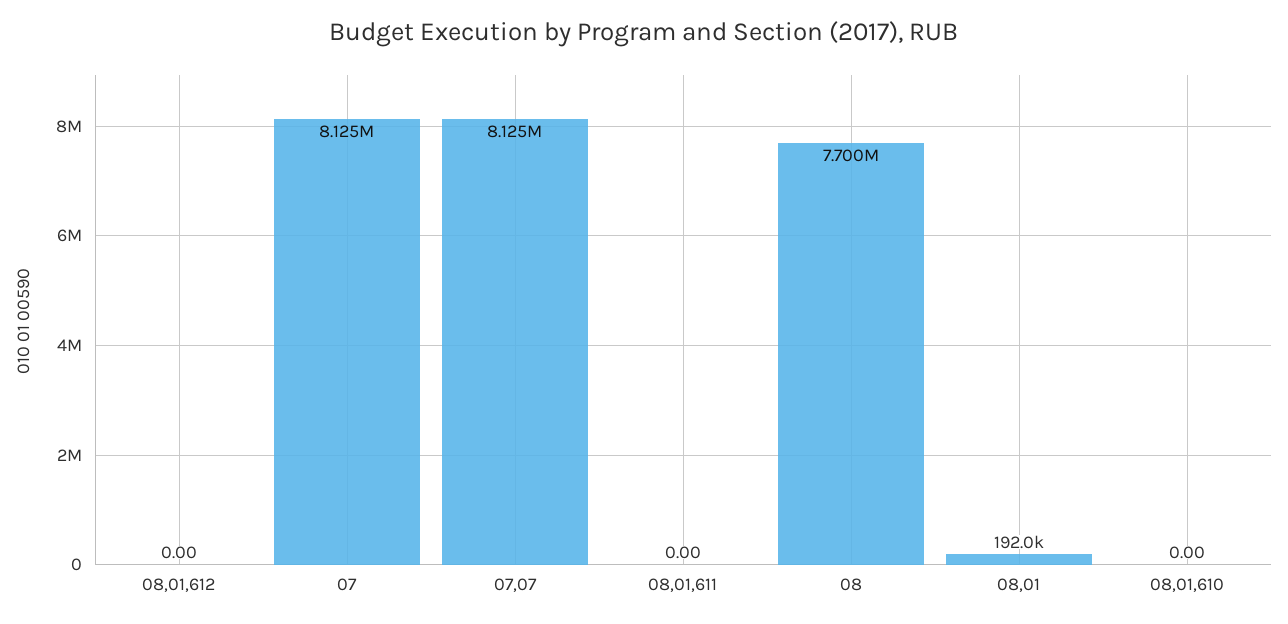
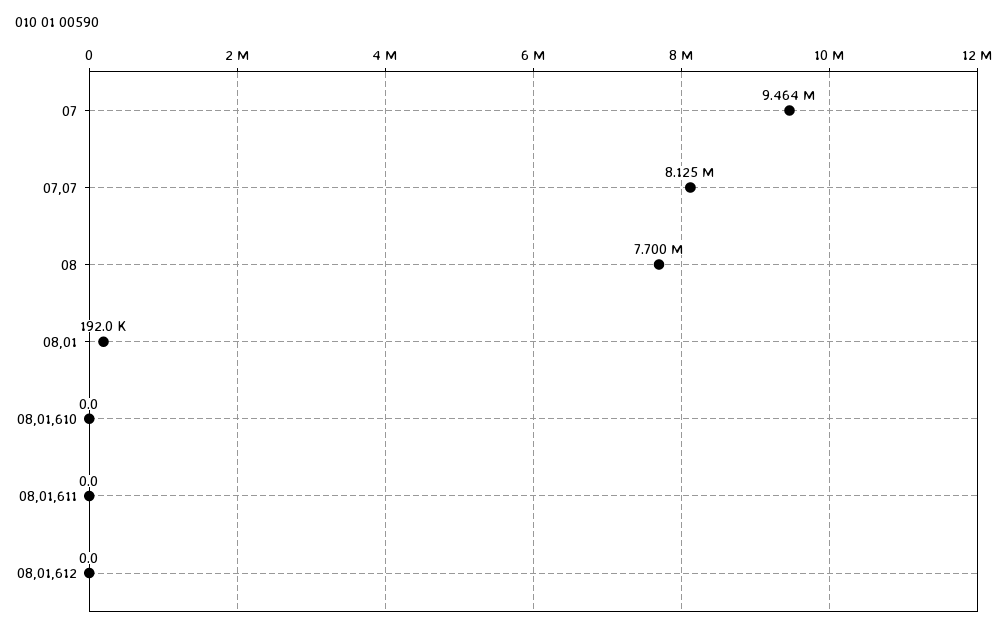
  {
    "08,01,612": 0,
-   "07": 8125000,
+   "07": 9464000,
    "07,07": 8125000,
    "08,01,611": 0,
    "08": 7700000,
    "08,01": 192000,
    "08,01,610": 0
  }

